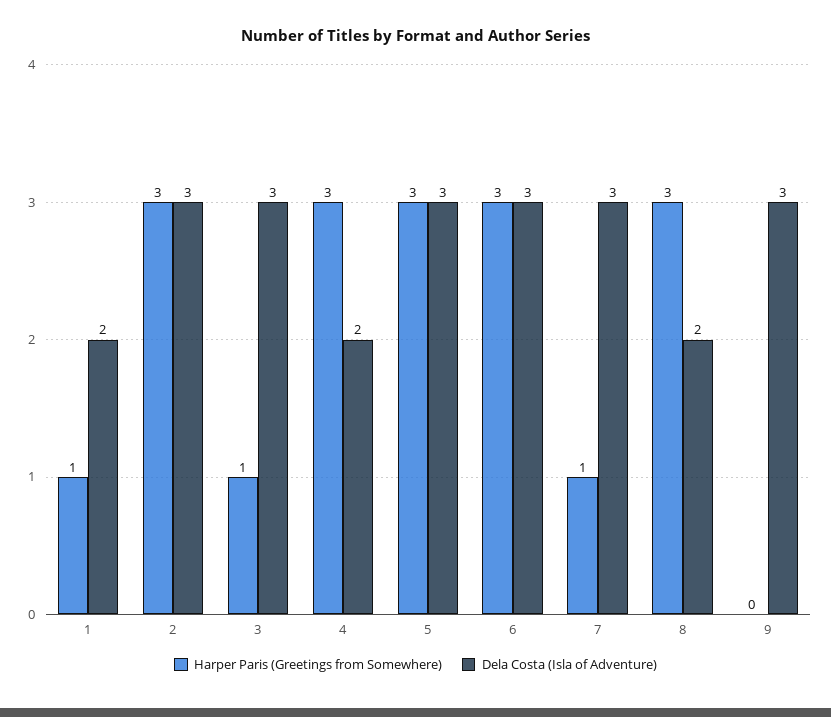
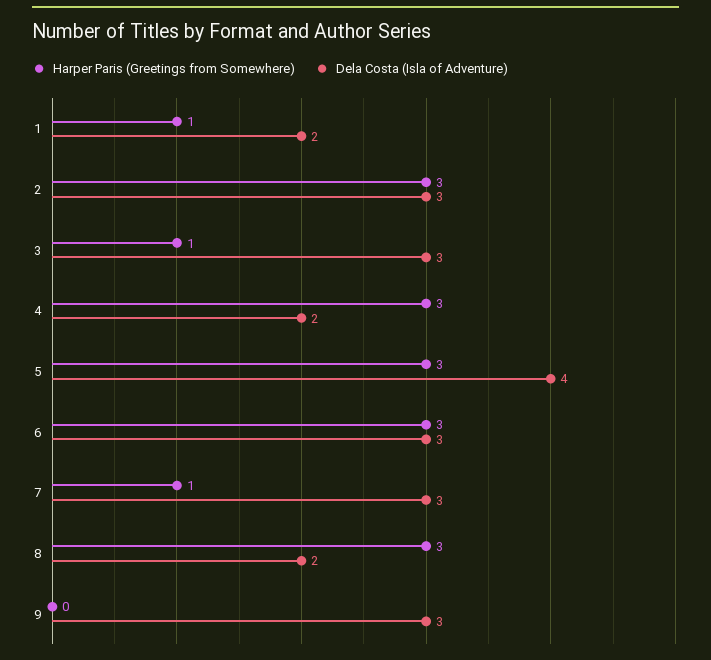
  {
    "Harper Paris (Greetings from Somewhere)": {
      "1": 1,
      "2": 3,
      "3": 1,
      "4": 3,
      "5": 3,
      "6": 3,
      "7": 1,
      "8": 3,
      "9": 0
    },
    "Dela Costa (Isla of Adventure)": {
      "1": 2,
      "2": 3,
      "3": 3,
      "4": 2,
-     "5": 3,
+     "5": 4,
      "6": 3,
      "7": 3,
      "8": 2,
      "9": 3
    }
  }

